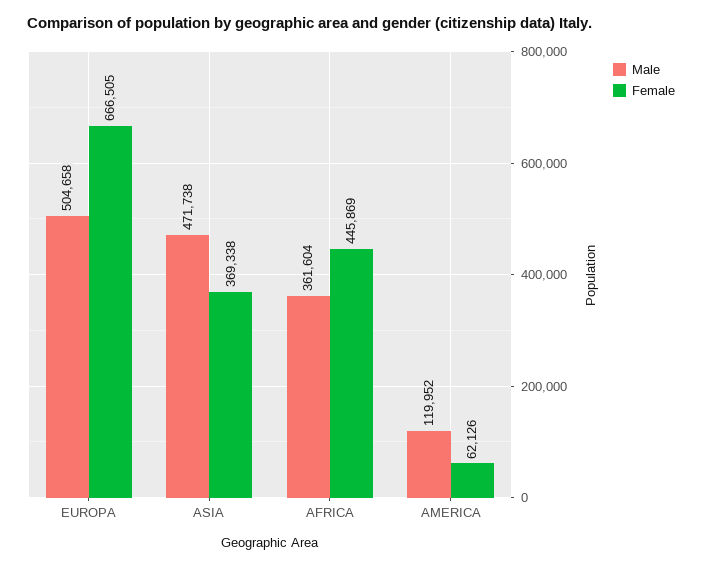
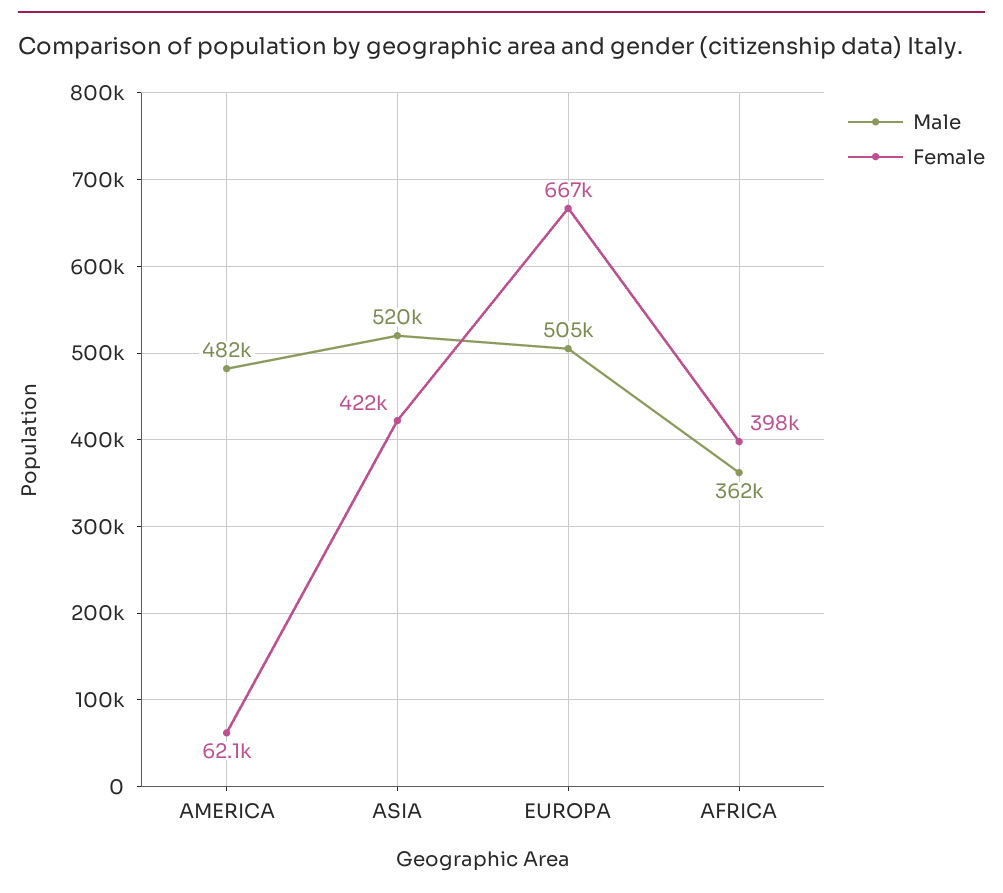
  {
    "Male": {
      "EUROPA": 504658,
-     "ASIA": 471738,
+     "ASIA": 520000,
      "AFRICA": 361604,
-     "AMERICA": 119952
+     "AMERICA": 482000
    },
    "Female": {
      "EUROPA": 666505,
-     "ASIA": 369338,
+     "ASIA": 422000,
-     "AFRICA": 445869,
+     "AFRICA": 398000,
      "AMERICA": 62126
    }
  }

